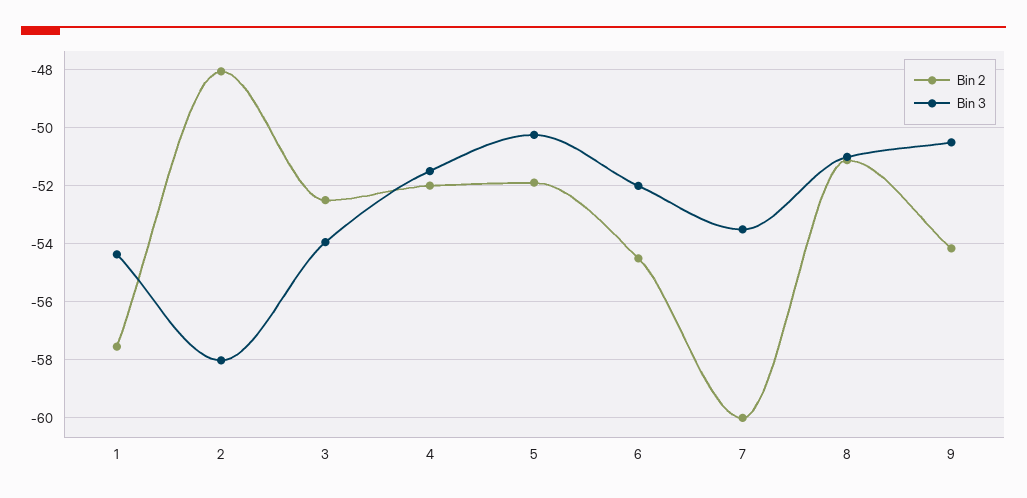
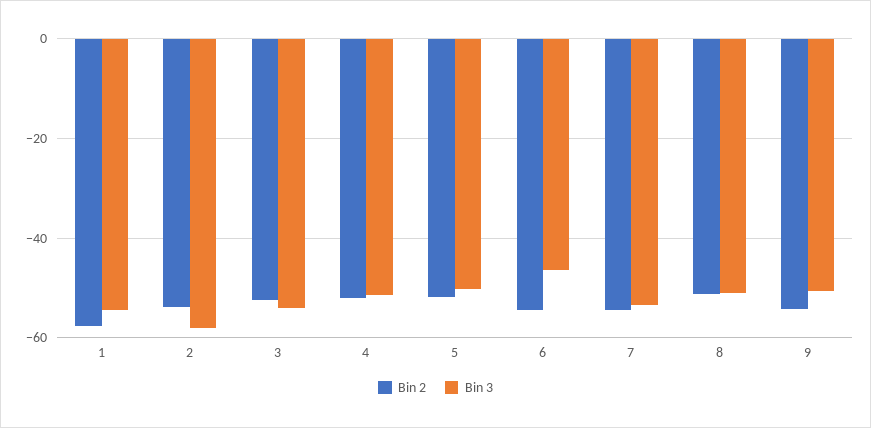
  {
    "Bin 2": {
      "1": -57.5,
-     "2": -48,
+     "2": -54,
      "3": -52.5,
      "4": -52,
      "5": -52,
      "6": -54.5,
-     "7": -60,
+     "7": -54,
      "8": -51,
      "9": -54.25
    },
    "Bin 3": {
      "1": -54.25,
      "2": -58,
      "3": -54,
      "4": -51.5,
      "5": -50.25,
-     "6": -52,
+     "6": -46,
      "7": -53.5,
      "8": -51,
      "9": -50.5
    }
  }

